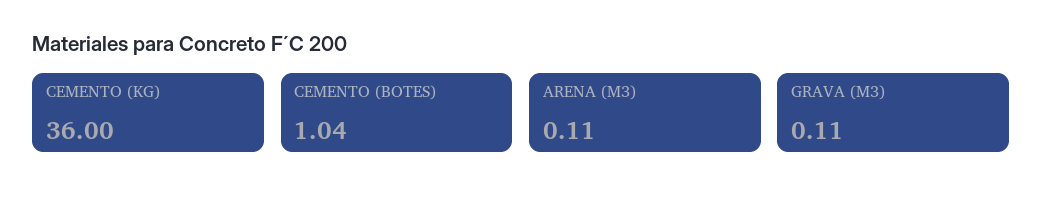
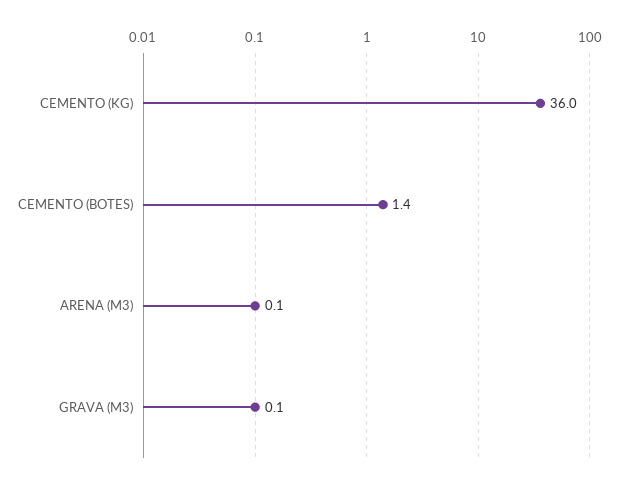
  {
    "CEMENTO (KG)": 36,
-   "CEMENTO (BOTES)": 1.04,
+   "CEMENTO (BOTES)": 1.4,
    "ARENA (M3)": 0.11,
    "GRAVA (M3)": 0.11
  }

